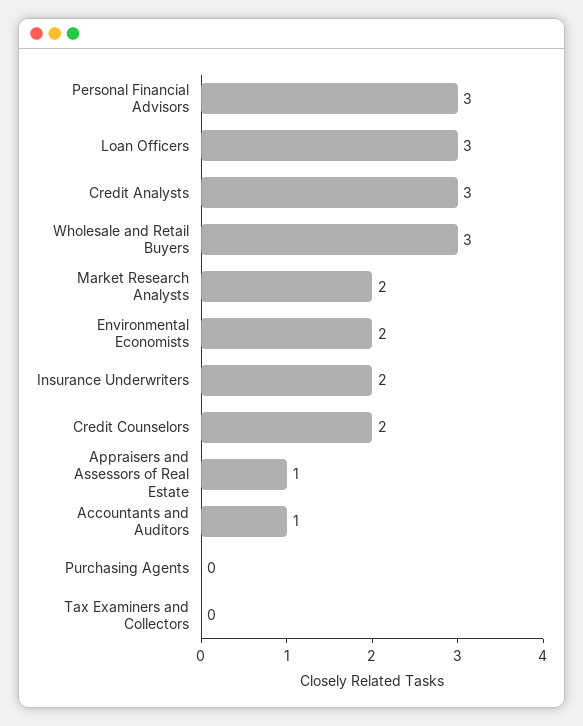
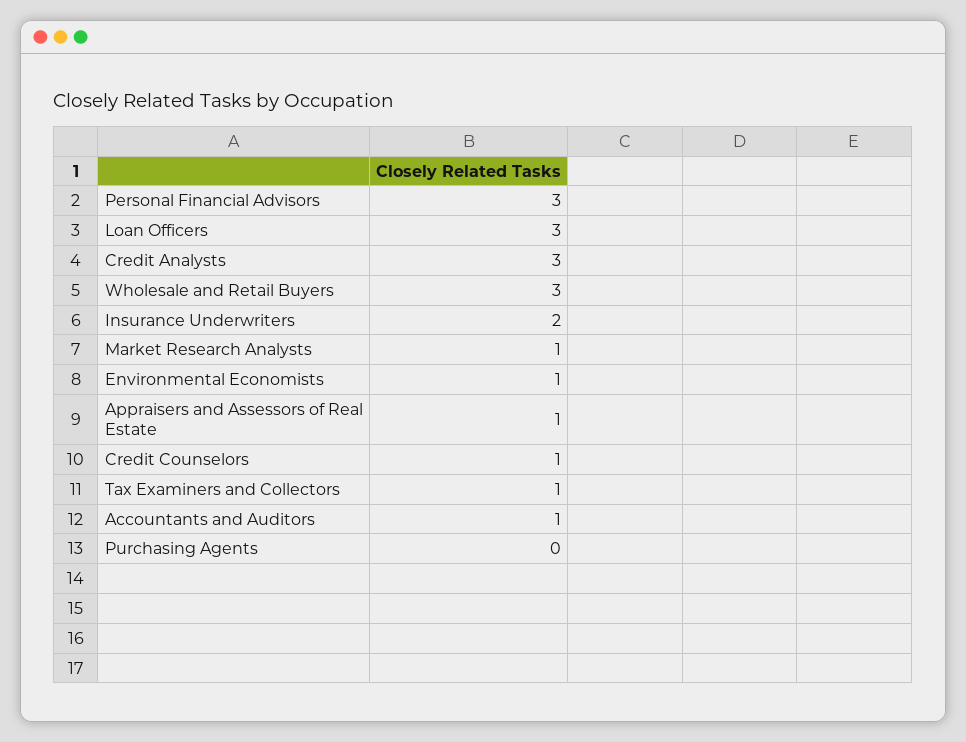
  {
    "Personal Financial Advisors": 3,
    "Loan Officers": 3,
    "Credit Analysts": 3,
    "Wholesale and Retail Buyers": 3,
-   "Market Research Analysts": 2,
+   "Market Research Analysts": 1,
-   "Environmental Economists": 2,
+   "Environmental Economists": 1,
    "Insurance Underwriters": 2,
-   "Credit Counselors": 2,
+   "Credit Counselors": 1,
    "Appraisers and Assessors of Real Estate": 1,
    "Accountants and Auditors": 1,
    "Purchasing Agents": 0,
-   "Tax Examiners and Collectors": 0
+   "Tax Examiners and Collectors": 1
  }

